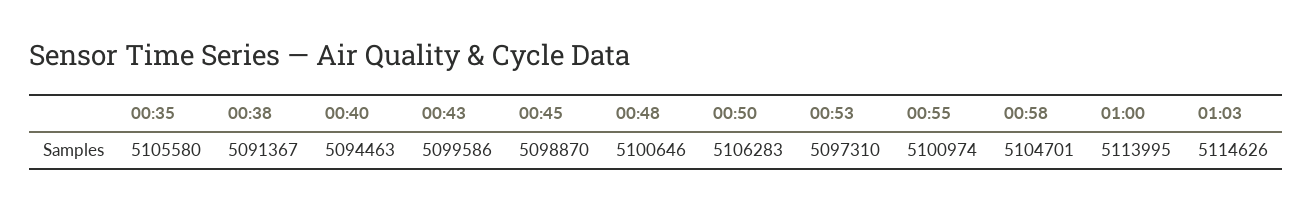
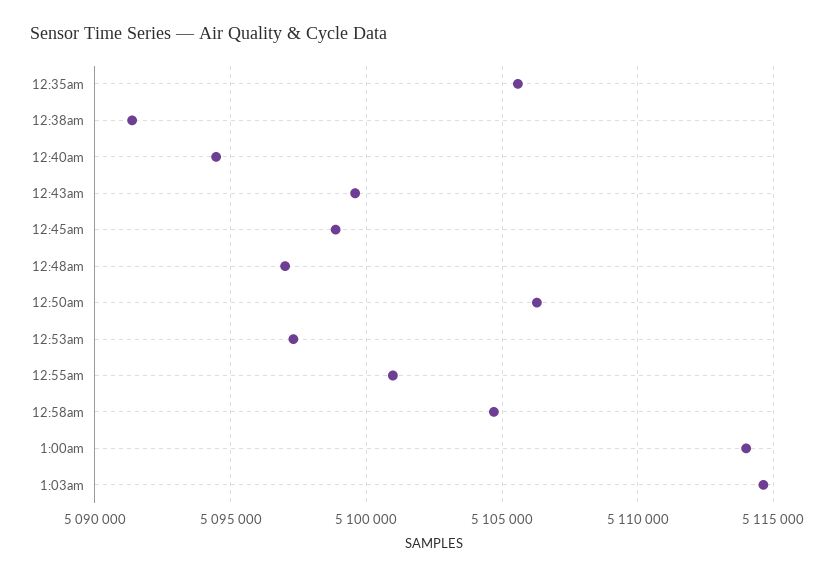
  {
    "00:35": 5105580,
    "00:38": 5091367,
    "00:40": 5094463,
    "00:43": 5099586,
    "00:45": 5098870,
-   "00:48": 5100646,
+   "00:48": 5097000,
    "00:50": 5106283,
    "00:53": 5097310,
    "00:55": 5100974,
    "00:58": 5104701,
    "01:00": 5113995,
    "01:03": 5114626
  }

